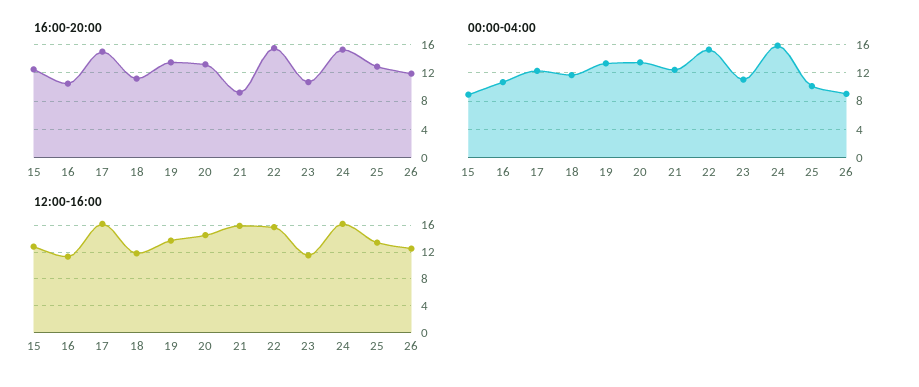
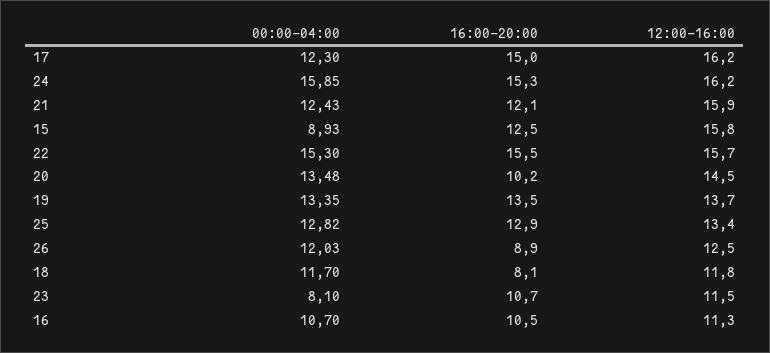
  {
    "16:00-20:00": {
      "15": 12.5,
      "16": 10.5,
      "17": 15,
-     "18": 11,
+     "18": 8.1,
      "19": 13.5,
-     "20": 13,
+     "20": 10.2,
-     "21": 9,
+     "21": 12.1,
      "22": 15.5,
      "23": 10.7,
      "24": 15.3,
      "25": 12.9,
-     "26": 12
+     "26": 8.9
    },
    "00:00-04:00": {
      "15": 8.93,
      "16": 10.7,
      "17": 12.3,
      "18": 11.7,
      "19": 13.35,
      "20": 13.48,
      "21": 12.43,
      "22": 15.3,
-     "23": 11,
+     "23": 8.1,
      "24": 15.85,
-     "25": 10,
+     "25": 12.82,
-     "26": 9
+     "26": 12.03
    },
    "12:00-16:00": {
-     "15": 13,
+     "15": 15.8,
      "16": 11.3,
      "17": 16.2,
      "18": 11.8,
      "19": 13.7,
      "20": 14.5,
      "21": 15.9,
      "22": 15.7,
      "23": 11.5,
      "24": 16.2,
      "25": 13.4,
      "26": 12.5
    }
  }

